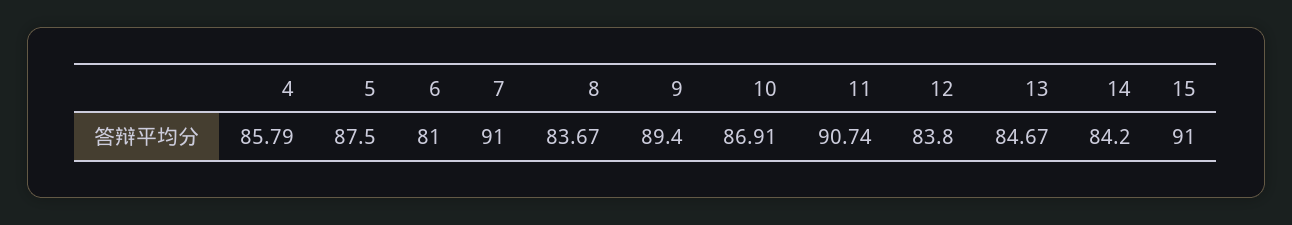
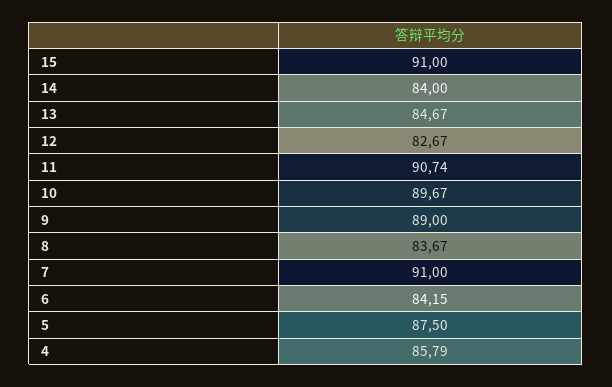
  {
    "4": 85.79,
    "5": 87.5,
-   "6": 81,
+   "6": 84.15,
    "7": 91,
    "8": 83.67,
-   "9": 89.4,
+   "9": 89,
-   "10": 86.91,
+   "10": 89.67,
    "11": 90.74,
-   "12": 83.8,
+   "12": 82.67,
    "13": 84.67,
-   "14": 84.2,
+   "14": 84,
    "15": 91
  }

